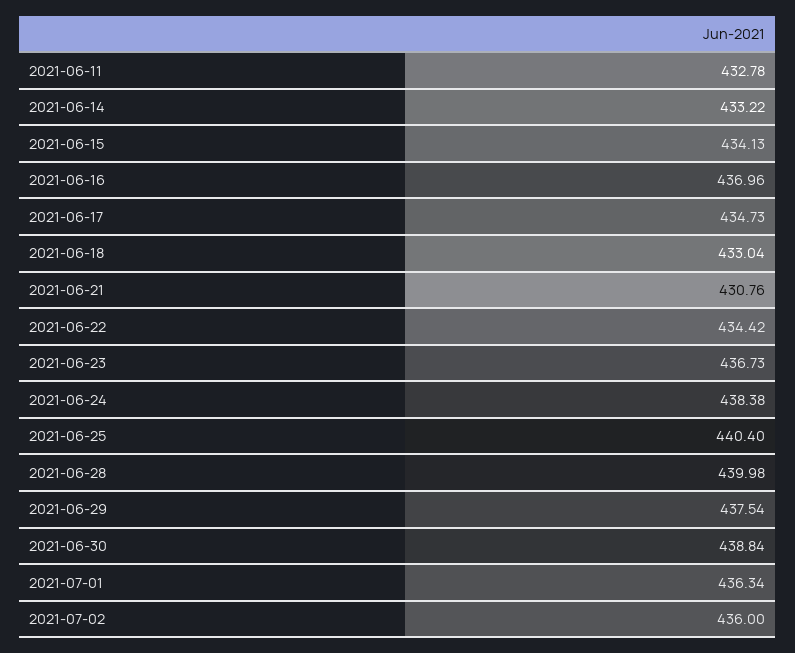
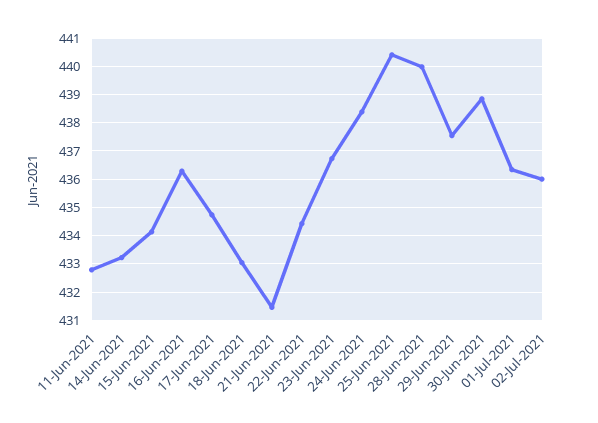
  {
    "2021-06-11": 432.78,
    "2021-06-14": 433.22,
    "2021-06-15": 434.13,
-   "2021-06-16": 436.96,
+   "2021-06-16": 436.25,
    "2021-06-17": 434.73,
    "2021-06-18": 433.04,
-   "2021-06-21": 430.76,
+   "2021-06-21": 431.5,
    "2021-06-22": 434.42,
    "2021-06-23": 436.73,
    "2021-06-24": 438.38,
    "2021-06-25": 440.4,
    "2021-06-28": 439.98,
    "2021-06-29": 437.54,
    "2021-06-30": 438.84,
    "2021-07-01": 436.34,
    "2021-07-02": 436
  }

